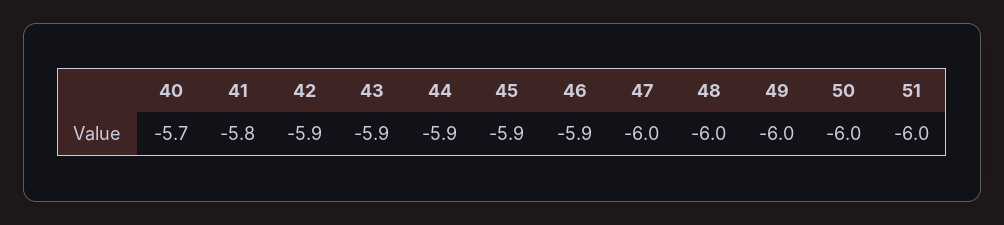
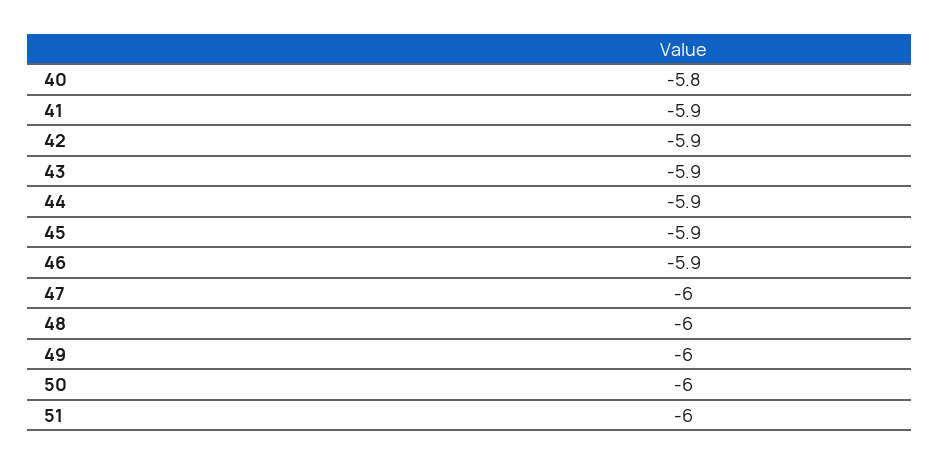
  {
-   "40": -5.7,
+   "40": -5.8,
-   "41": -5.8,
+   "41": -5.9,
    "42": -5.9,
    "43": -5.9,
    "44": -5.9,
    "45": -5.9,
    "46": -5.9,
    "47": -6,
    "48": -6,
    "49": -6,
    "50": -6,
    "51": -6
  }

